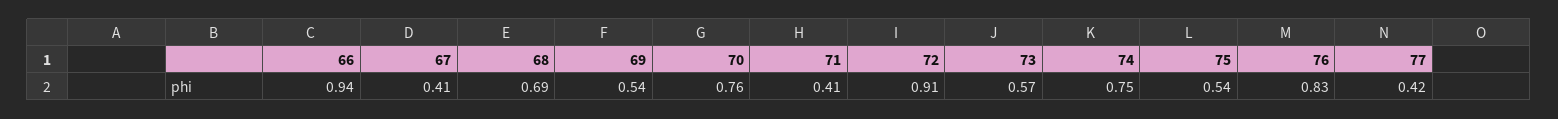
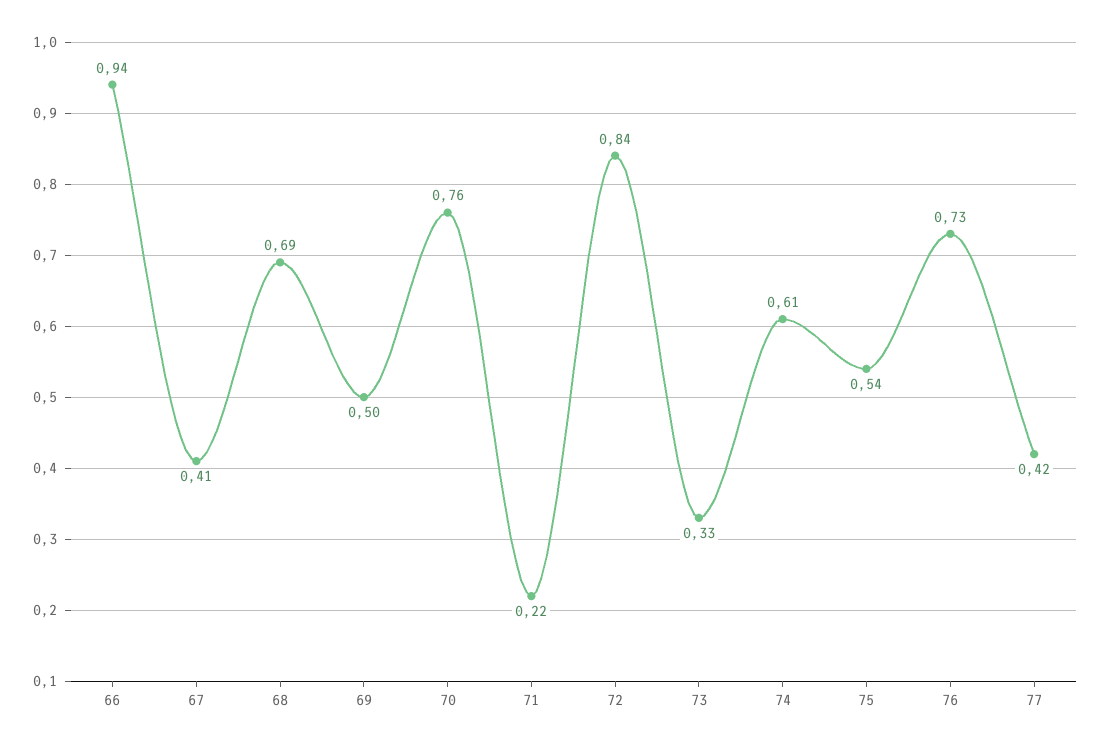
  {
    "66": 0.94,
    "67": 0.41,
    "68": 0.69,
-   "69": 0.54,
+   "69": 0.5,
    "70": 0.76,
-   "71": 0.41,
+   "71": 0.22,
-   "72": 0.91,
+   "72": 0.84,
-   "73": 0.57,
+   "73": 0.33,
-   "74": 0.75,
+   "74": 0.61,
    "75": 0.54,
-   "76": 0.83,
+   "76": 0.73,
    "77": 0.42
  }

